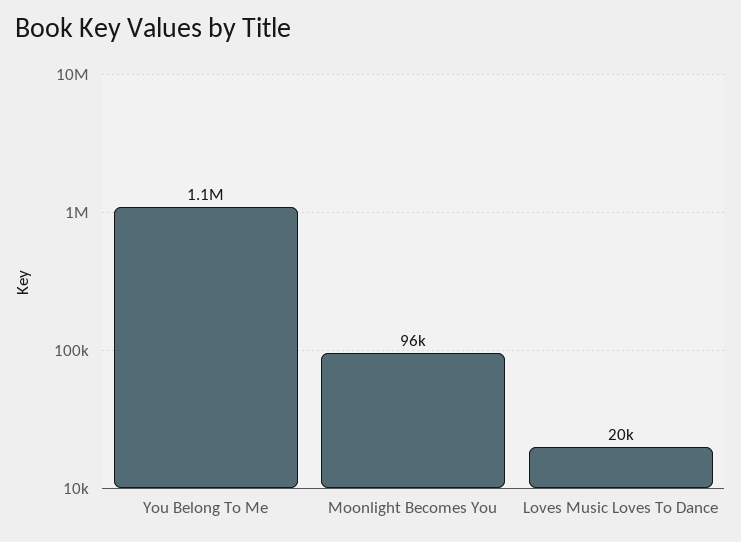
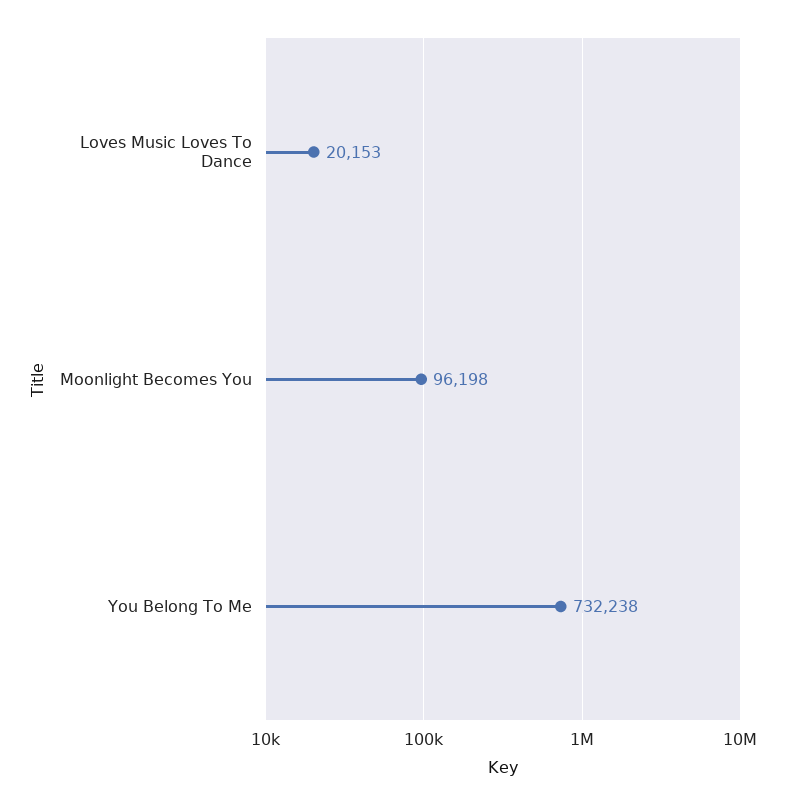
  {
-   "You Belong To Me": 1100000,
+   "You Belong To Me": 732238,
    "Moonlight Becomes You": 96198,
    "Loves Music Loves To Dance": 20153
  }

